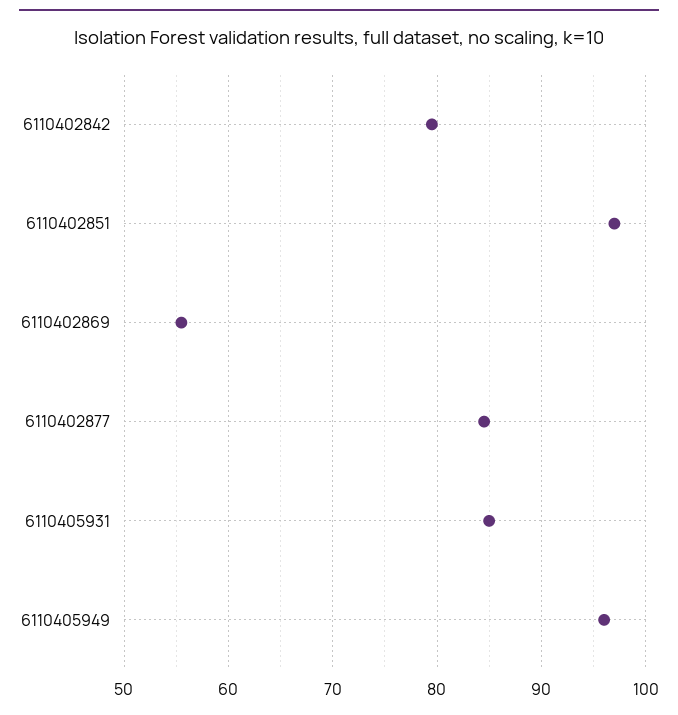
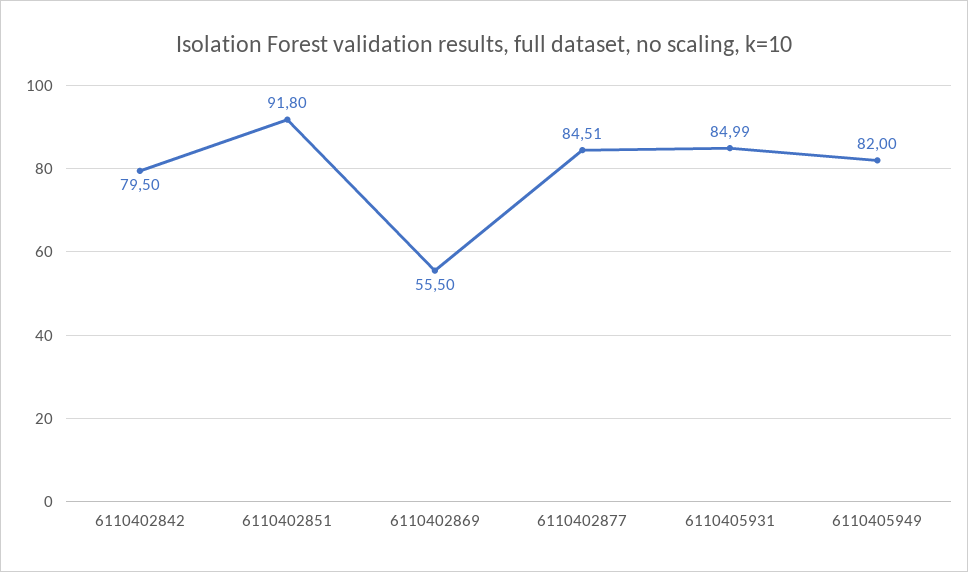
  {
    "6110402842": 79.5,
-   "6110402851": 97,
+   "6110402851": 91.8,
    "6110402869": 55.5,
    "6110402877": 84.51,
    "6110405931": 84.99,
-   "6110405949": 96
+   "6110405949": 82
  }

